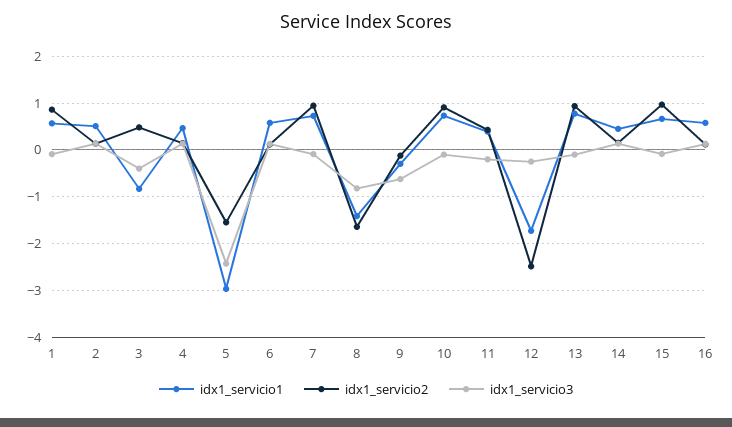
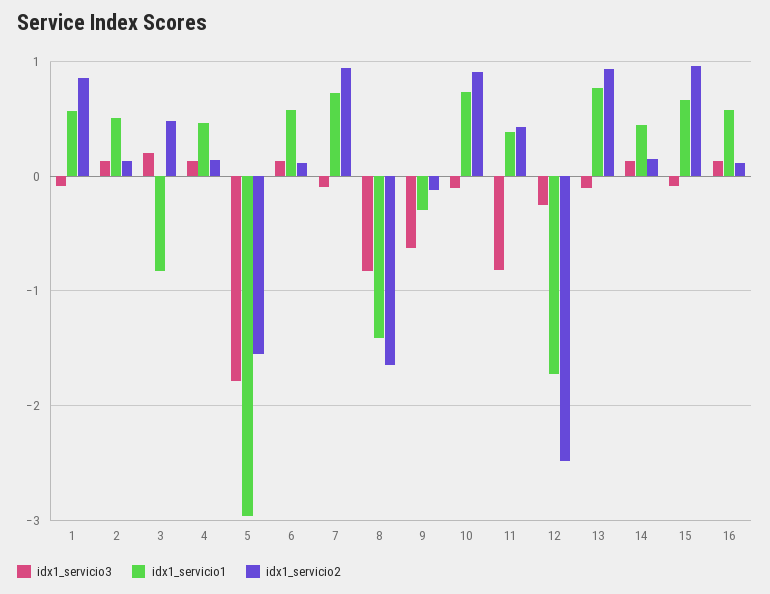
  {
    "idx1_servicio1": {
      "1": 0.6,
      "2": 0.5,
      "3": -0.8,
      "4": 0.5,
      "5": -3,
      "6": 0.6,
      "7": 0.7,
      "8": -1.4,
      "9": -0.3,
      "10": 0.7,
      "11": 0.4,
      "12": -1.7,
      "13": 0.8,
      "14": 0.5,
      "15": 0.7,
      "16": 0.6
    },
    "idx1_servicio2": {
      "1": 0.9,
      "2": 0.1,
      "3": 0.5,
      "4": 0.1,
      "5": -1.5,
      "6": 0.1,
      "7": 0.9,
      "8": -1.6,
      "9": -0.1,
      "10": 0.9,
      "11": 0.4,
      "12": -2.5,
      "13": 0.9,
      "14": 0.1,
      "15": 1,
      "16": 0.1
    },
    "idx1_servicio3": {
      "1": -0.1,
      "2": 0.1,
-     "3": -0.4,
+     "3": 0.2,
      "4": 0.1,
-     "5": -2.4,
+     "5": -1.8,
      "6": 0.1,
      "7": -0.1,
      "8": -0.8,
      "9": -0.6,
      "10": -0.1,
-     "11": -0.2,
+     "11": -0.8,
      "12": -0.3,
      "13": -0.1,
      "14": 0.1,
      "15": -0.1,
      "16": 0.1
    }
  }

